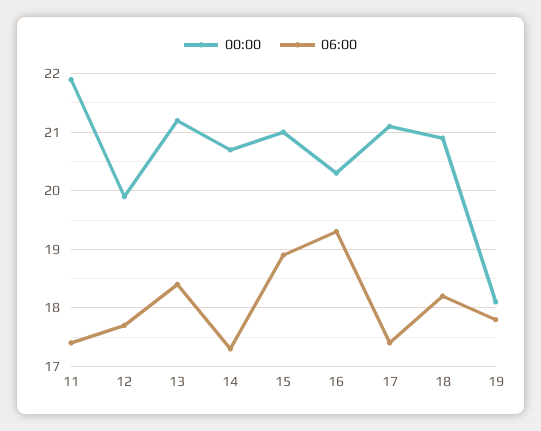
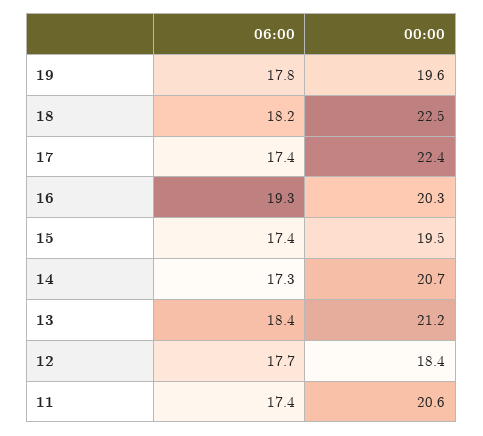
  {
    "00:00": {
-     "11": 22,
+     "11": 20.6,
-     "12": 20,
+     "12": 18.4,
      "13": 21.2,
      "14": 20.7,
-     "15": 21,
+     "15": 19.5,
      "16": 20.3,
-     "17": 21,
+     "17": 22.4,
-     "18": 21,
+     "18": 22.5,
-     "19": 18
+     "19": 19.6
    },
    "06:00": {
      "11": 17.4,
      "12": 17.7,
      "13": 18.4,
      "14": 17.3,
-     "15": 19,
+     "15": 17.4,
      "16": 19.3,
      "17": 17.4,
      "18": 18.2,
      "19": 17.8
    }
  }

